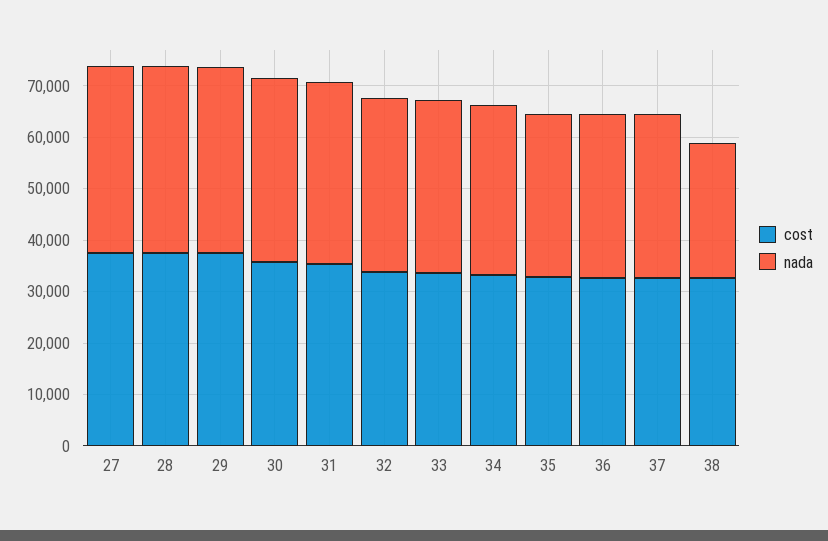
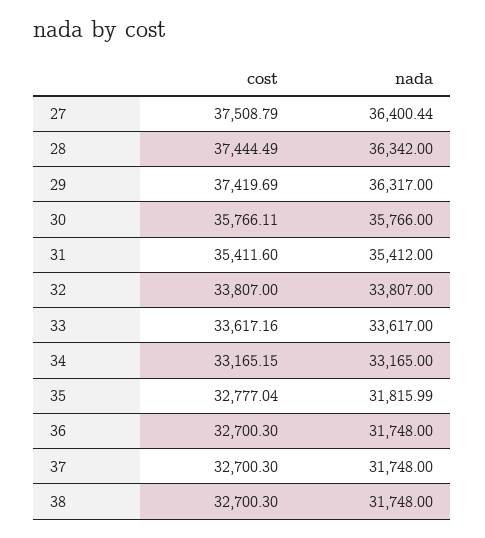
  {
    "cost": {
      "27": 37508.79,
      "28": 37444.49,
      "29": 37419.69,
      "30": 35766.11,
      "31": 35411.6,
      "32": 33807,
      "33": 33617.16,
      "34": 33165.15,
      "35": 32777.04,
      "36": 32700.3,
      "37": 32700.3,
      "38": 32700.3
    },
    "nada": {
      "27": 36400.44,
      "28": 36342,
      "29": 36317,
      "30": 35766,
      "31": 35412,
      "32": 33807,
      "33": 33617,
      "34": 33165,
      "35": 31815.99,
      "36": 31748,
      "37": 31748,
-     "38": 26000
+     "38": 31748
    }
  }

